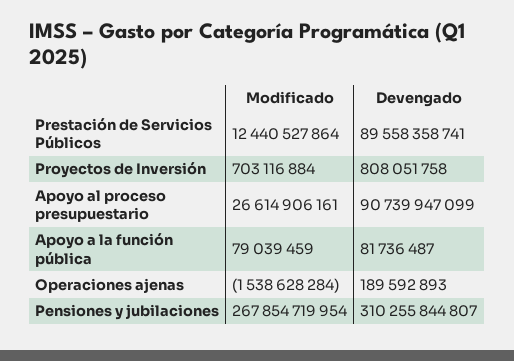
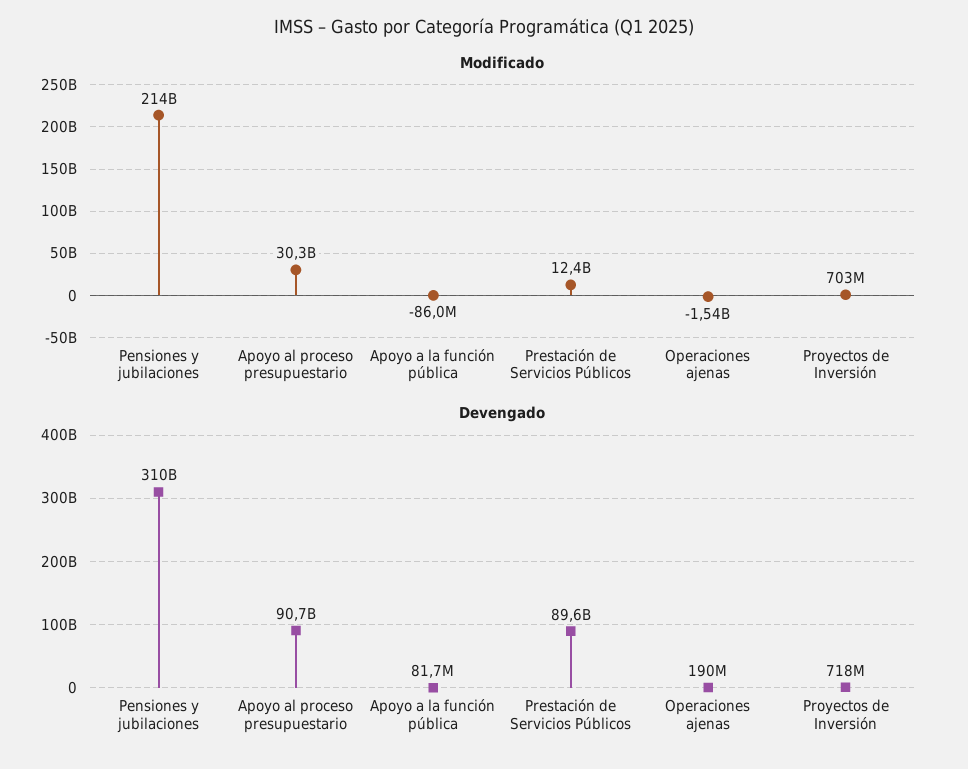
  {
    "Modificado": {
      "Prestación de Servicios Públicos": 12440527864,
      "Proyectos de Inversión": 703116884,
-     "Apoyo al proceso presupuestario": 26614906161,
+     "Apoyo al proceso presupuestario": 30300000000,
-     "Apoyo a la función pública": 79039459,
+     "Apoyo a la función pública": -86000000,
      "Operaciones ajenas": -1538628284,
-     "Pensiones y jubilaciones": 267854719954
+     "Pensiones y jubilaciones": 214000000000
    },
    "Devengado": {
      "Prestación de Servicios Públicos": 89558358741,
-     "Proyectos de Inversión": 808051758,
+     "Proyectos de Inversión": 718000000,
      "Apoyo al proceso presupuestario": 90739947099,
      "Apoyo a la función pública": 81736487,
      "Operaciones ajenas": 189592893,
      "Pensiones y jubilaciones": 310255844807
    }
  }

